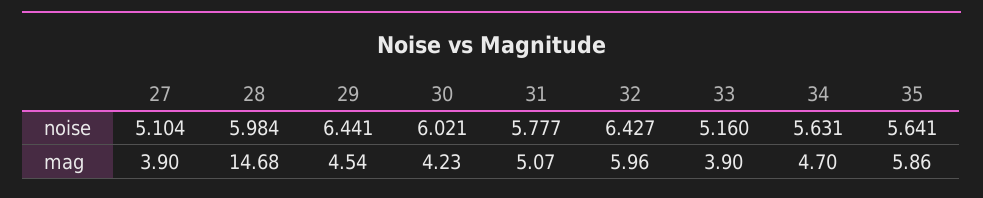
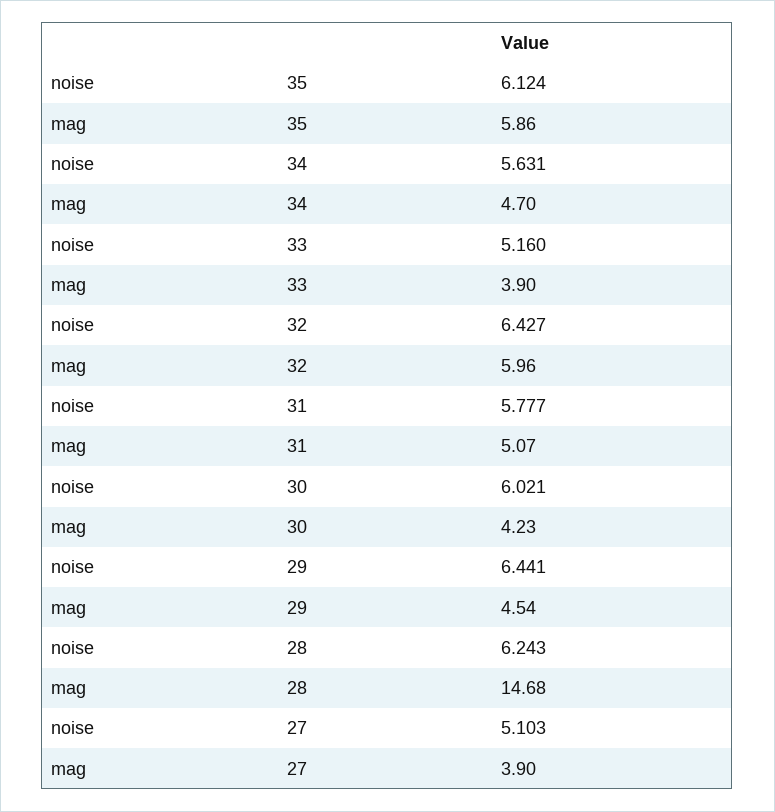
  {
    "27": {
-     "noise": 5.104,
+     "noise": 5.103,
      "mag": 3.9
    },
    "28": {
-     "noise": 5.984,
+     "noise": 6.243,
      "mag": 14.68
    },
    "29": {
      "noise": 6.441,
      "mag": 4.54
    },
    "30": {
      "noise": 6.021,
      "mag": 4.23
    },
    "31": {
      "noise": 5.777,
      "mag": 5.07
    },
    "32": {
      "noise": 6.427,
      "mag": 5.96
    },
    "33": {
      "noise": 5.16,
      "mag": 3.9
    },
    "34": {
      "noise": 5.631,
      "mag": 4.7
    },
    "35": {
-     "noise": 5.641,
+     "noise": 6.124,
      "mag": 5.86
    }
  }

